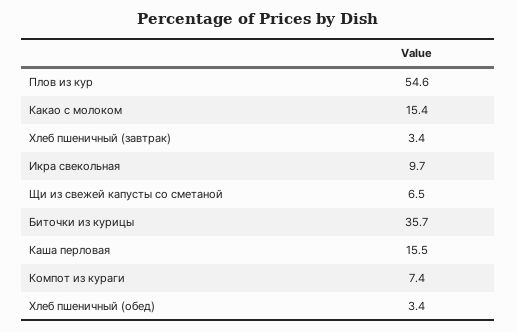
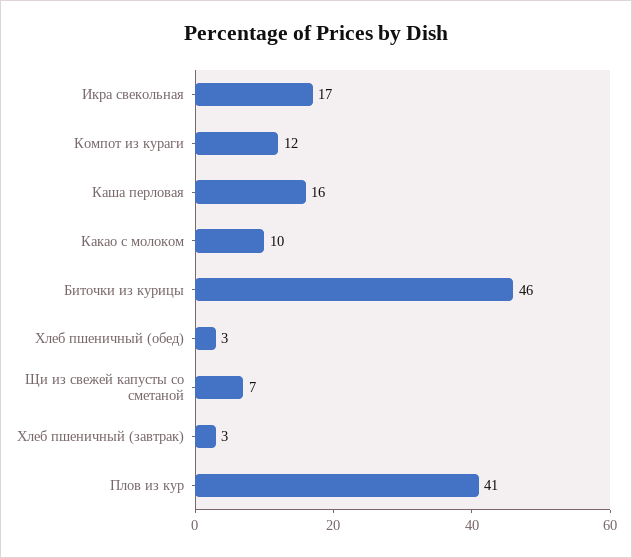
  {
-   "Плов из кур": 54.6,
+   "Плов из кур": 41,
-   "Какао с молоком": 15.4,
+   "Какао с молоком": 10,
    "Хлеб пшеничный (завтрак)": 3.4,
-   "Икра свекольная": 9.7,
+   "Икра свекольная": 17,
    "Щи из свежей капусты со сметаной": 6.5,
-   "Биточки из курицы": 35.7,
+   "Биточки из курицы": 46,
    "Каша перловая": 15.5,
-   "Компот из кураги": 7.4,
+   "Компот из кураги": 12,
    "Хлеб пшеничный (обед)": 3.4
  }

